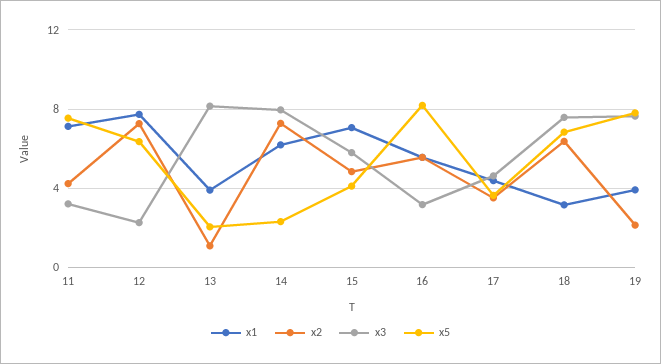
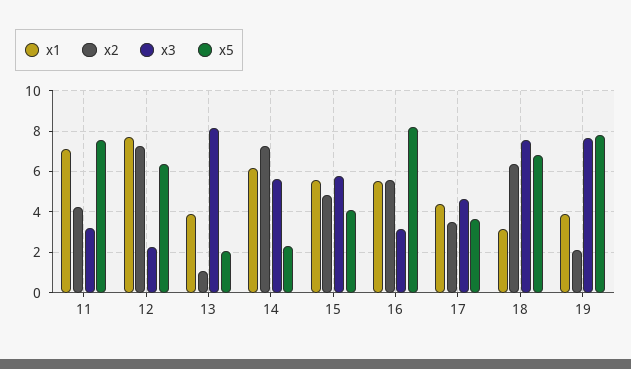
  {
    "x1": {
      "11": 7,
      "12": 7.5,
      "13": 4,
      "14": 6,
-     "15": 7,
+     "15": 5.5,
      "16": 5.5,
      "17": 4.5,
      "18": 3,
      "19": 4
    },
    "x2": {
      "11": 4,
      "12": 7.5,
      "13": 1,
      "14": 7.5,
      "15": 5,
      "16": 5.5,
      "17": 3.5,
      "18": 6.5,
      "19": 2
    },
    "x3": {
      "11": 3,
      "12": 2.5,
      "13": 8,
-     "14": 8,
+     "14": 5.5,
      "15": 6,
      "16": 3,
      "17": 4.5,
      "18": 7.5,
      "19": 7.5
    },
    "x5": {
      "11": 7.5,
      "12": 6.5,
      "13": 2,
      "14": 2.5,
      "15": 4,
      "16": 8,
      "17": 3.5,
      "18": 7,
      "19": 8
    }
  }

